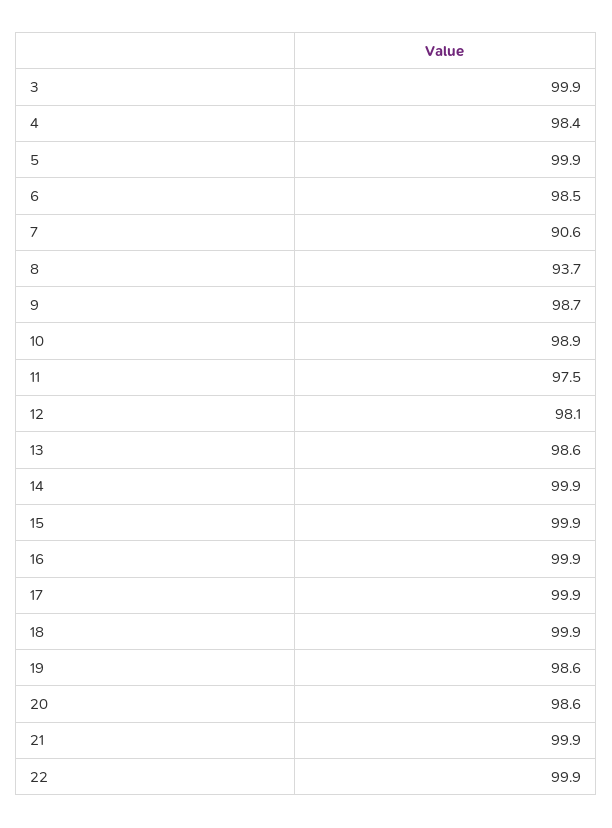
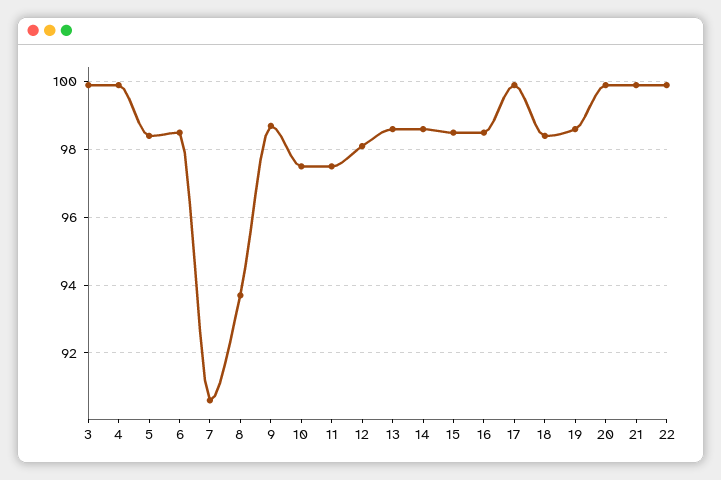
  {
    "3": 99.9,
-   "4": 98.4,
+   "4": 100,
-   "5": 99.9,
+   "5": 98.5,
    "6": 98.5,
    "7": 90.6,
    "8": 93.7,
    "9": 98.7,
-   "10": 98.9,
+   "10": 97.5,
    "11": 97.5,
    "12": 98.1,
    "13": 98.6,
-   "14": 99.9,
+   "14": 98.5,
-   "15": 99.9,
+   "15": 98.5,
-   "16": 99.9,
+   "16": 98.5,
    "17": 99.9,
-   "18": 99.9,
+   "18": 98.5,
    "19": 98.6,
-   "20": 98.6,
+   "20": 100,
    "21": 99.9,
    "22": 99.9
  }

